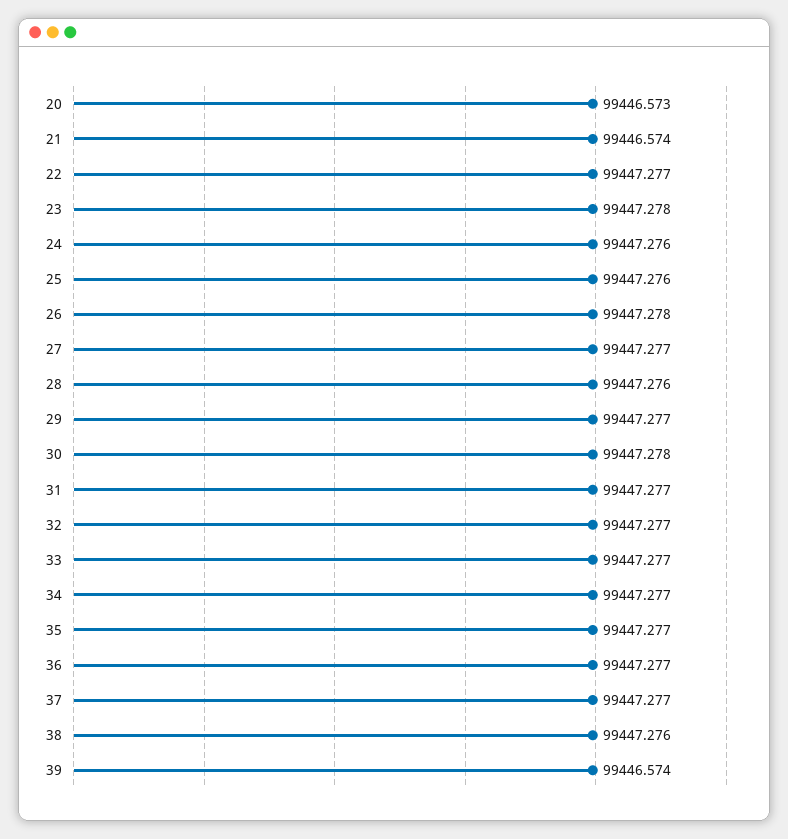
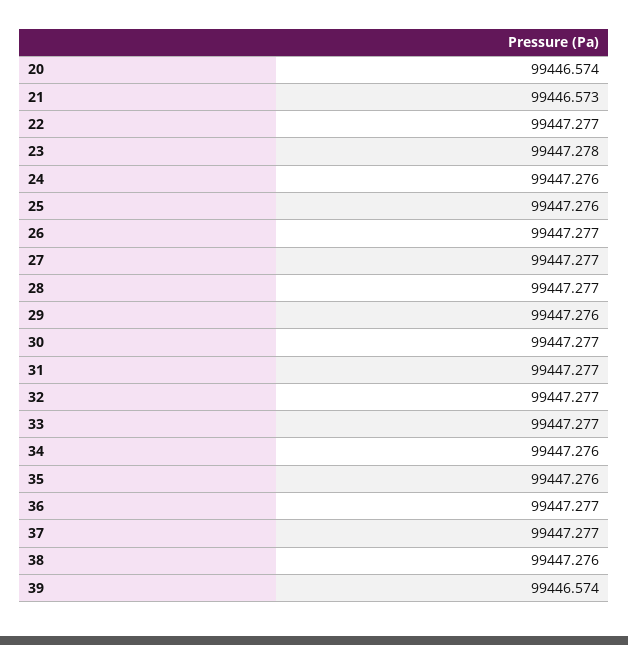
  {
-   "20": 99446.573,
+   "20": 99446.574,
-   "21": 99446.574,
+   "21": 99446.573,
    "22": 99447.277,
    "23": 99447.278,
    "24": 99447.276,
    "25": 99447.276,
-   "26": 99447.278,
+   "26": 99447.277,
    "27": 99447.277,
-   "28": 99447.276,
+   "28": 99447.277,
-   "29": 99447.277,
+   "29": 99447.276,
-   "30": 99447.278,
+   "30": 99447.277,
    "31": 99447.277,
    "32": 99447.277,
    "33": 99447.277,
-   "34": 99447.277,
+   "34": 99447.276,
-   "35": 99447.277,
+   "35": 99447.276,
    "36": 99447.277,
    "37": 99447.277,
    "38": 99447.276,
    "39": 99446.574
  }

